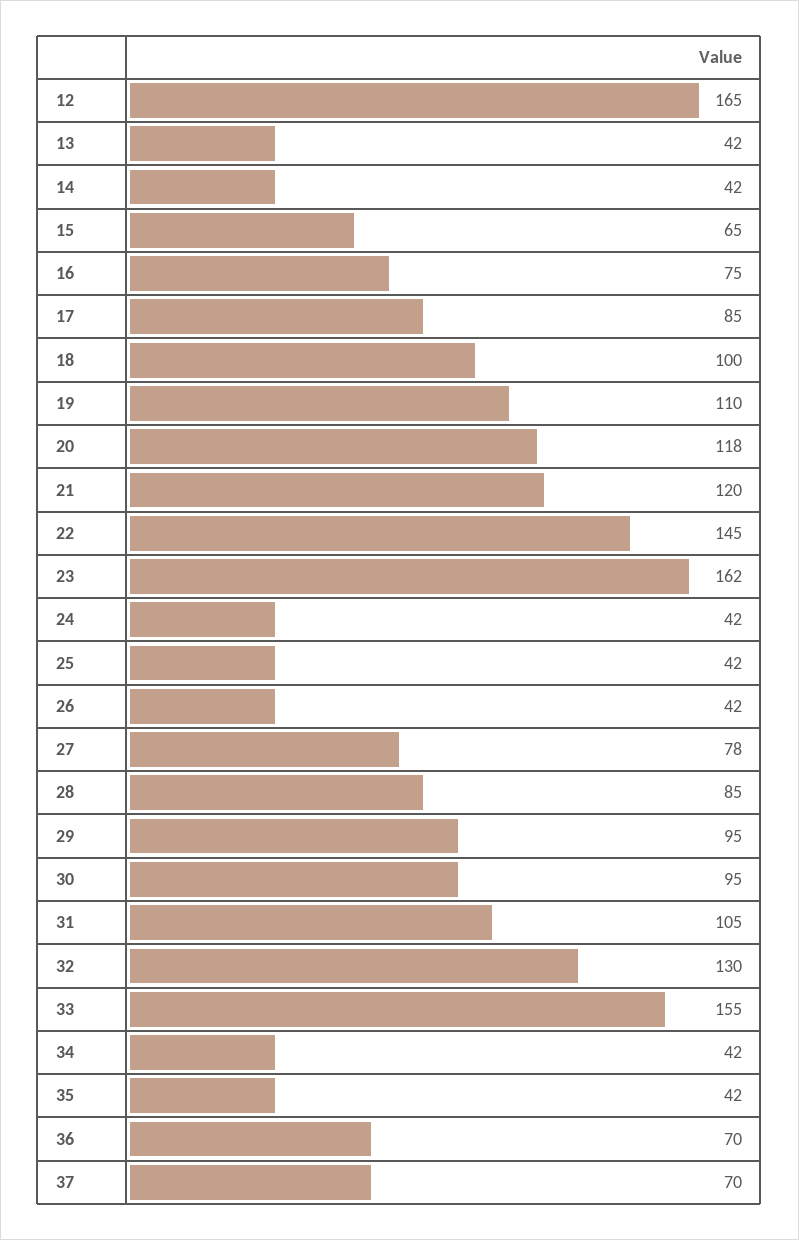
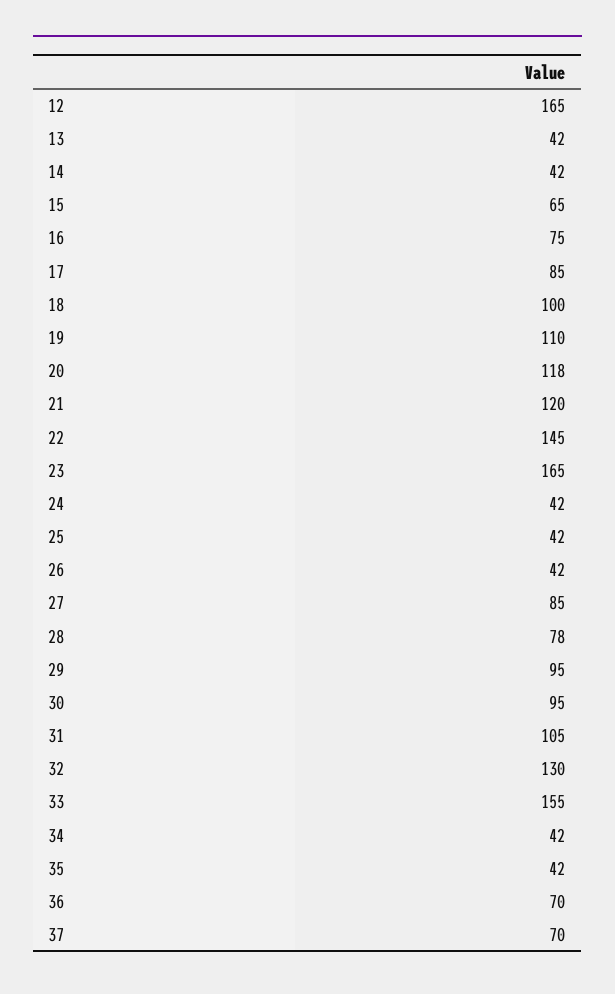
  {
    "12": 165,
    "13": 42,
    "14": 42,
    "15": 65,
    "16": 75,
    "17": 85,
    "18": 100,
    "19": 110,
    "20": 118,
    "21": 120,
    "22": 145,
-   "23": 162,
+   "23": 165,
    "24": 42,
    "25": 42,
    "26": 42,
-   "27": 78,
+   "27": 85,
-   "28": 85,
+   "28": 78,
    "29": 95,
    "30": 95,
    "31": 105,
    "32": 130,
    "33": 155,
    "34": 42,
    "35": 42,
    "36": 70,
    "37": 70
  }

